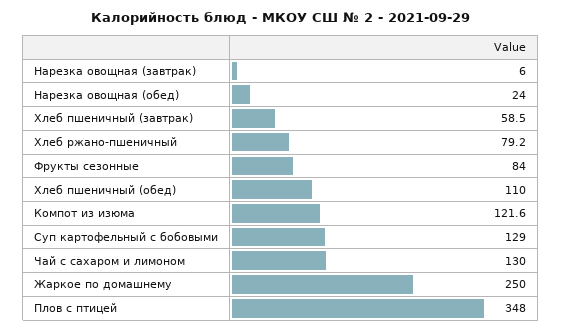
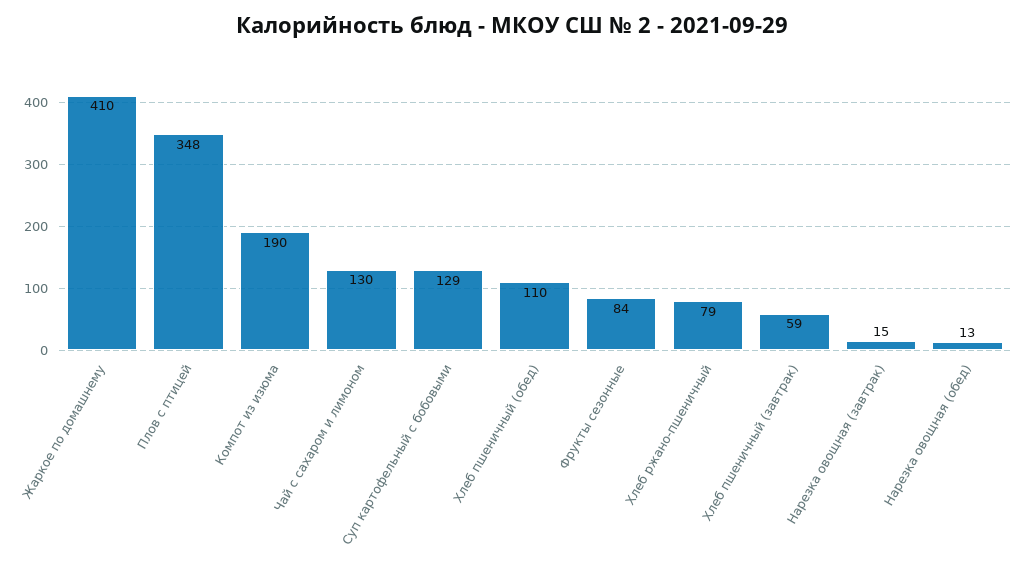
  {
-   "Нарезка овощная (завтрак)": 6,
+   "Нарезка овощная (завтрак)": 15,
-   "Нарезка овощная (обед)": 24,
+   "Нарезка овощная (обед)": 13,
    "Хлеб пшеничный (завтрак)": 58.5,
    "Хлеб ржано-пшеничный": 79.2,
    "Фрукты сезонные": 84,
    "Хлеб пшеничный (обед)": 110,
-   "Компот из изюма": 121.6,
+   "Компот из изюма": 190,
    "Суп картофельный с бобовыми": 129,
    "Чай с сахаром и лимоном": 130,
-   "Жаркое по домашнему": 250,
+   "Жаркое по домашнему": 410,
    "Плов с птицей": 348
  }

